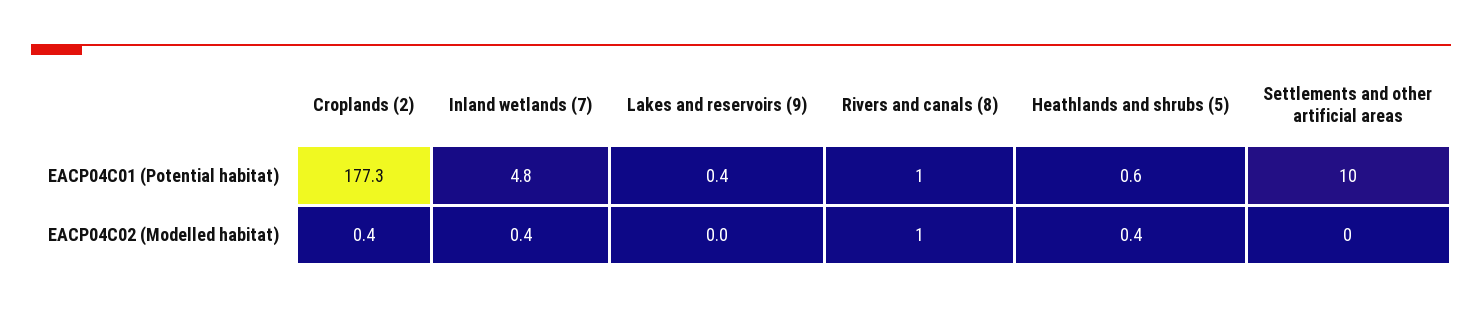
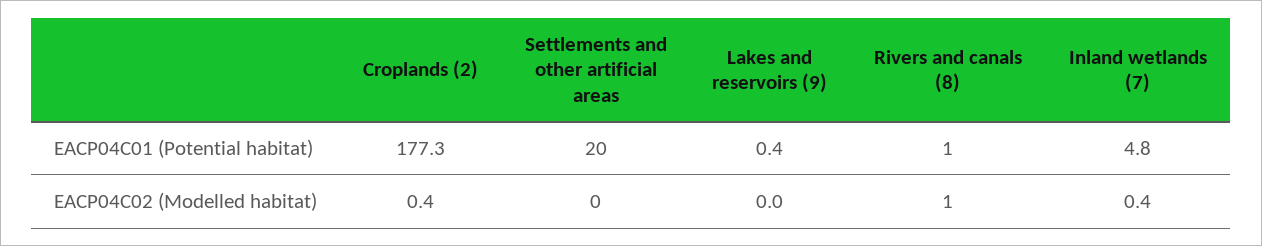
  {
    "Croplands (2)": {
      "EACP04C01 (Potential habitat)": 177.3,
      "EACP04C02 (Modelled habitat)": 0.4
    },
    "Inland wetlands (7)": {
      "EACP04C01 (Potential habitat)": 4.8,
      "EACP04C02 (Modelled habitat)": 0.4
    },
    "Lakes and reservoirs (9)": {
      "EACP04C01 (Potential habitat)": 0.4,
      "EACP04C02 (Modelled habitat)": 0
    },
    "Rivers and canals (8)": {
      "EACP04C01 (Potential habitat)": 1,
      "EACP04C02 (Modelled habitat)": 1
    },
-   "Heathlands and shrubs (5)": {
-     "EACP04C01 (Potential habitat)": 0.6,
-     "EACP04C02 (Modelled habitat)": 0.4
-   },
    "Settlements and other artificial areas": {
-     "EACP04C01 (Potential habitat)": 10,
+     "EACP04C01 (Potential habitat)": 20,
      "EACP04C02 (Modelled habitat)": 0
    }
  }

